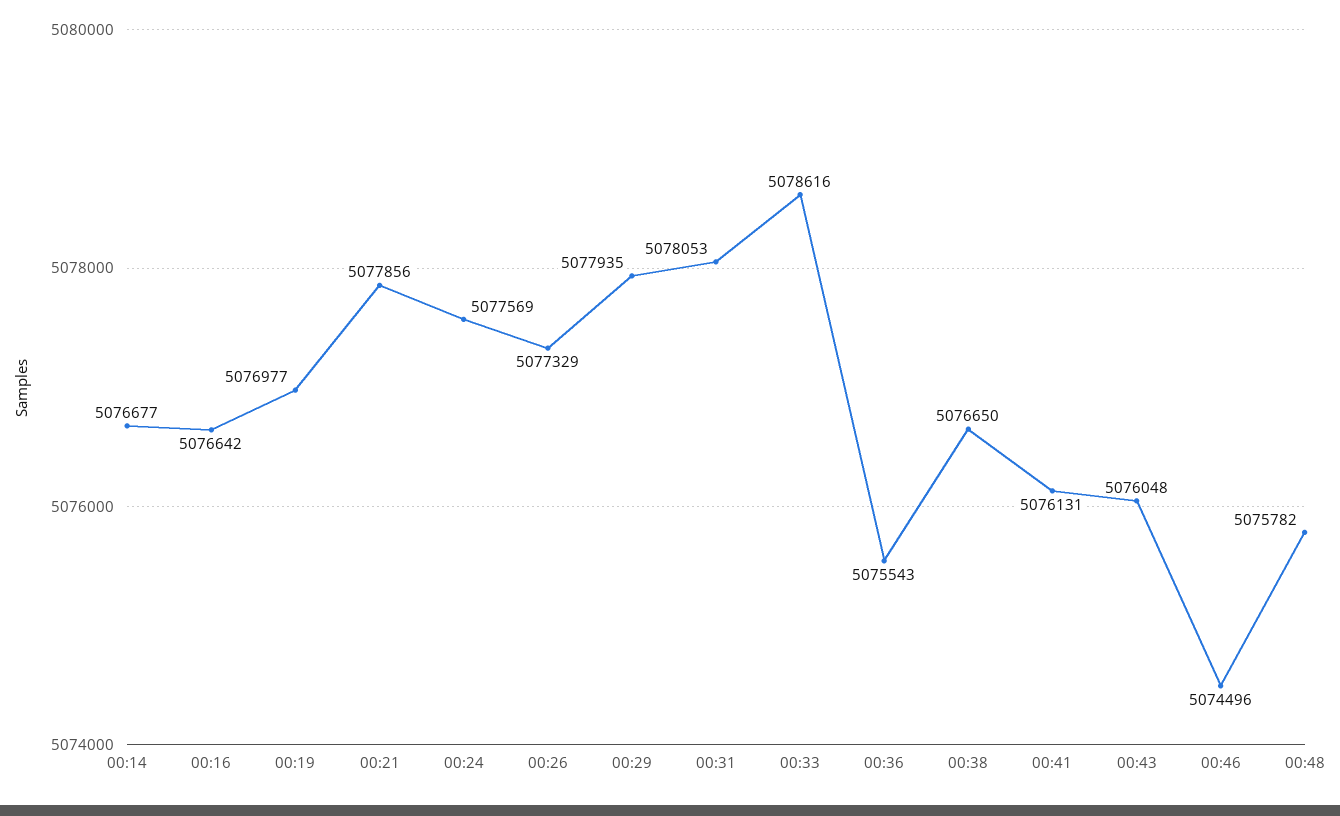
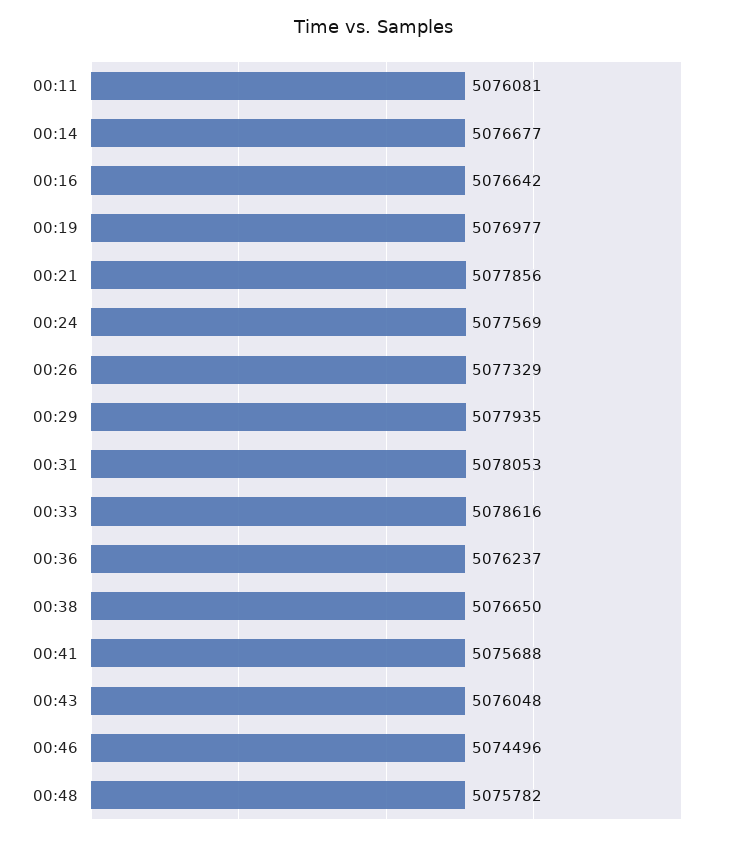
  {
    "00:14": 5076677,
    "00:16": 5076642,
    "00:19": 5076977,
    "00:21": 5077856,
    "00:24": 5077569,
    "00:26": 5077329,
    "00:29": 5077935,
    "00:31": 5078053,
    "00:33": 5078616,
-   "00:36": 5075543,
+   "00:36": 5076237,
    "00:38": 5076650,
-   "00:41": 5076131,
+   "00:41": 5075688,
    "00:43": 5076048,
    "00:46": 5074496,
-   "00:48": 5075782
+   "00:48": 5075782,
+   "00:11": 5076081
  }

